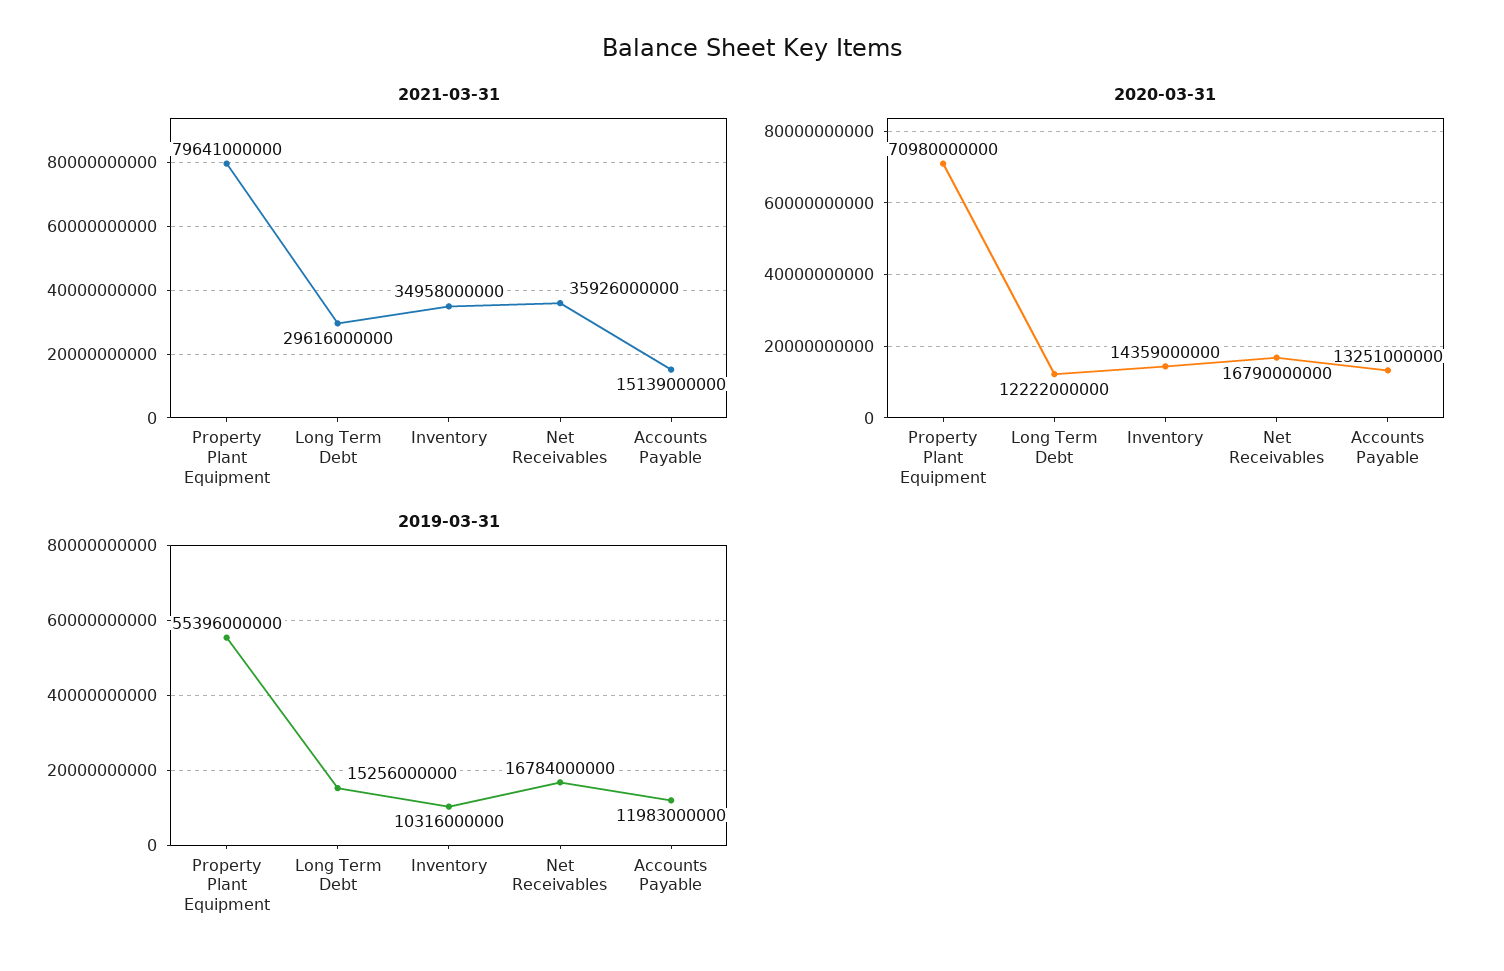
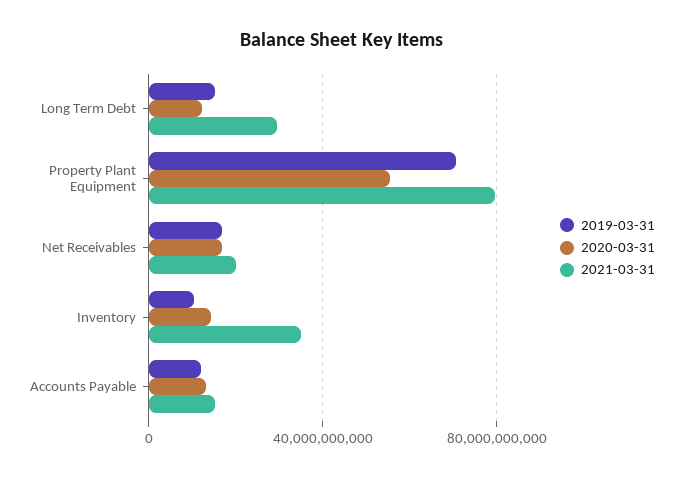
  {
    "2021-03-31": {
      "Property Plant Equipment": 79641000000,
      "Long Term Debt": 29616000000,
      "Inventory": 34958000000,
-     "Net Receivables": 35926000000,
+     "Net Receivables": 20000000000,
      "Accounts Payable": 15139000000
    },
    "2020-03-31": {
-     "Property Plant Equipment": 70980000000,
+     "Property Plant Equipment": 55000000000,
      "Long Term Debt": 12222000000,
      "Inventory": 14359000000,
      "Net Receivables": 16790000000,
      "Accounts Payable": 13251000000
    },
    "2019-03-31": {
-     "Property Plant Equipment": 55396000000,
+     "Property Plant Equipment": 70000000000,
      "Long Term Debt": 15256000000,
      "Inventory": 10316000000,
      "Net Receivables": 16784000000,
      "Accounts Payable": 11983000000
    }
  }

